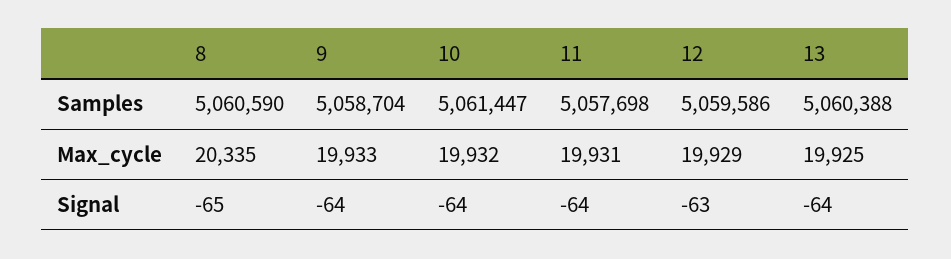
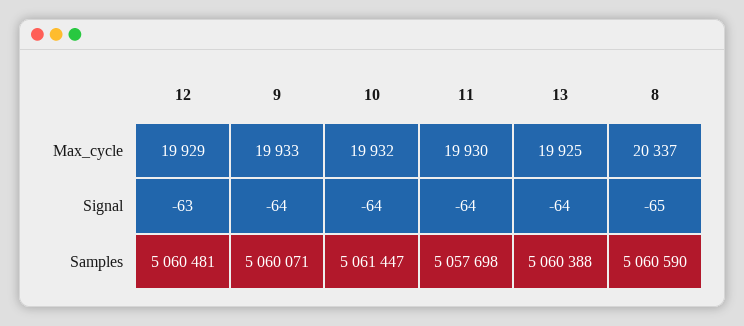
  {
    "8": {
      "Samples": 5060590,
-     "Max_cycle": 20335,
+     "Max_cycle": 20337,
      "Signal": -65
    },
    "9": {
-     "Samples": 5058704,
+     "Samples": 5060071,
      "Max_cycle": 19933,
      "Signal": -64
    },
    "10": {
      "Samples": 5061447,
      "Max_cycle": 19932,
      "Signal": -64
    },
    "11": {
      "Samples": 5057698,
-     "Max_cycle": 19931,
+     "Max_cycle": 19930,
      "Signal": -64
    },
    "12": {
-     "Samples": 5059586,
+     "Samples": 5060481,
      "Max_cycle": 19929,
      "Signal": -63
    },
    "13": {
      "Samples": 5060388,
      "Max_cycle": 19925,
      "Signal": -64
    }
  }

